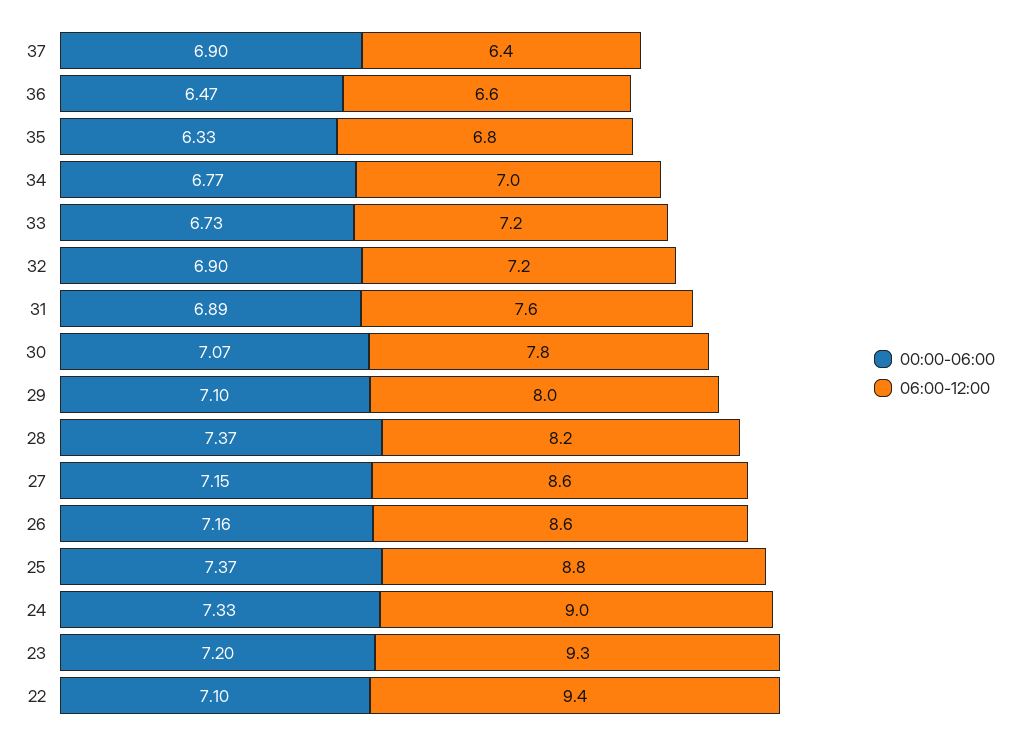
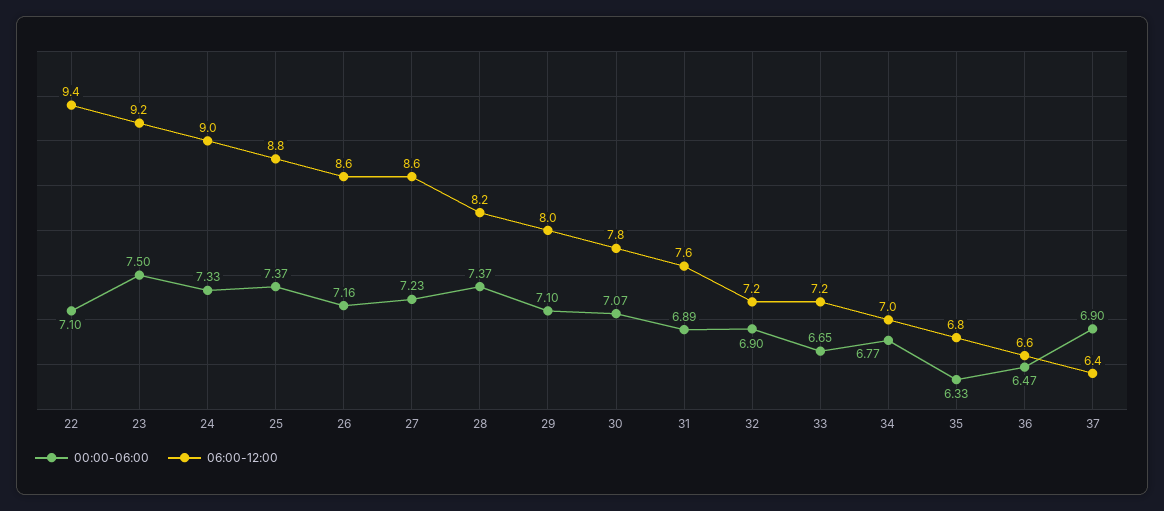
  {
    "00:00-06:00": {
      "37": 6.9,
      "36": 6.47,
      "35": 6.33,
      "34": 6.77,
-     "33": 6.73,
+     "33": 6.65,
      "32": 6.9,
      "31": 6.89,
      "30": 7.07,
      "29": 7.1,
      "28": 7.37,
-     "27": 7.15,
+     "27": 7.23,
      "26": 7.16,
      "25": 7.37,
      "24": 7.33,
-     "23": 7.2,
+     "23": 7.5,
      "22": 7.1
    },
    "06:00-12:00": {
      "37": 6.4,
      "36": 6.6,
      "35": 6.8,
      "34": 7,
      "33": 7.2,
      "32": 7.2,
      "31": 7.6,
      "30": 7.8,
      "29": 8,
      "28": 8.2,
      "27": 8.6,
      "26": 8.6,
      "25": 8.8,
      "24": 9,
-     "23": 9.3,
+     "23": 9.2,
      "22": 9.4
    }
  }

